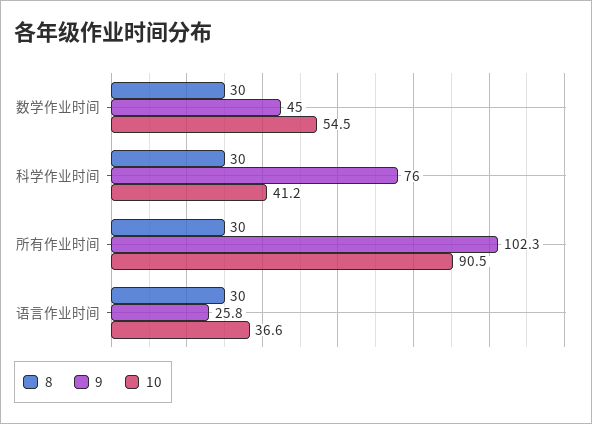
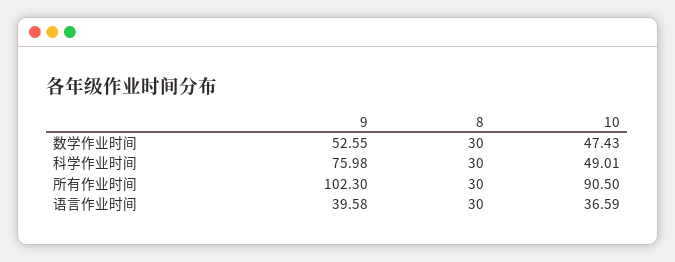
  {
    "8": {
      "数学作业时间": 30,
      "科学作业时间": 30,
      "所有作业时间": 30,
      "语言作业时间": 30
    },
    "9": {
-     "数学作业时间": 45,
+     "数学作业时间": 52.55,
      "科学作业时间": 75.98,
      "所有作业时间": 102.3,
-     "语言作业时间": 25.8
+     "语言作业时间": 39.58
    },
    "10": {
-     "数学作业时间": 54.5,
+     "数学作业时间": 47.43,
-     "科学作业时间": 41.2,
+     "科学作业时间": 49.01,
      "所有作业时间": 90.5,
      "语言作业时间": 36.59
    }
  }

